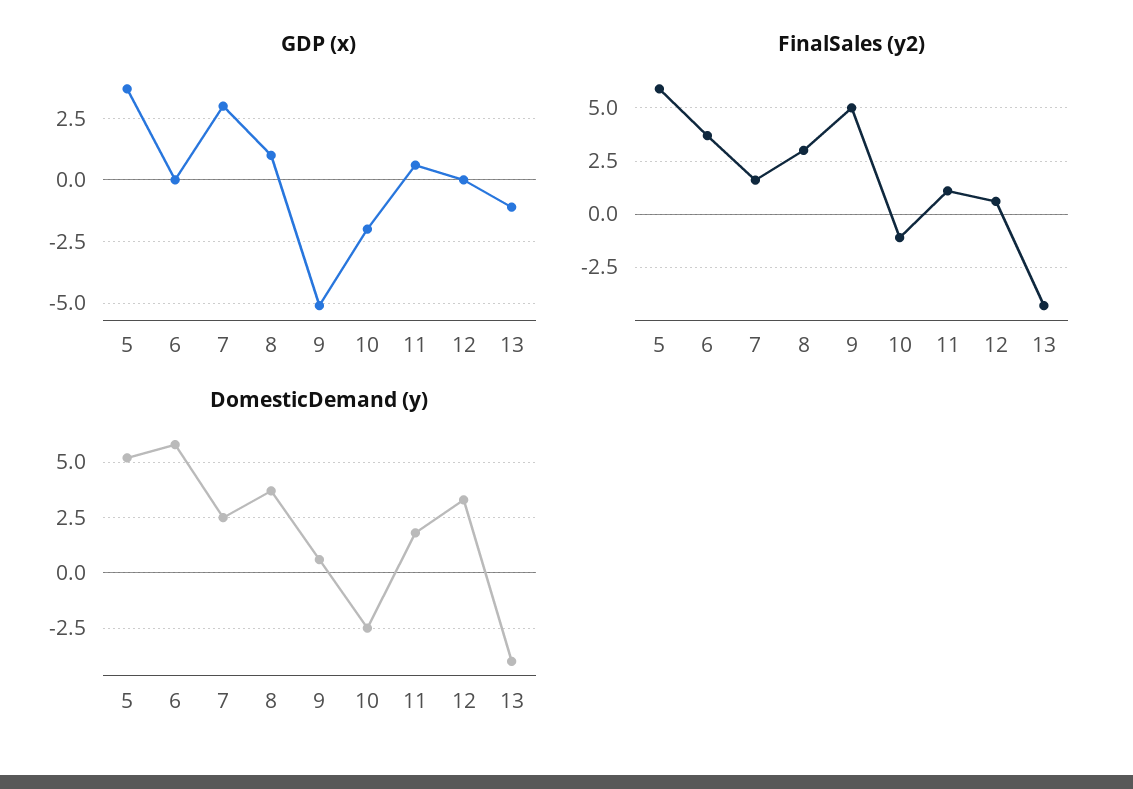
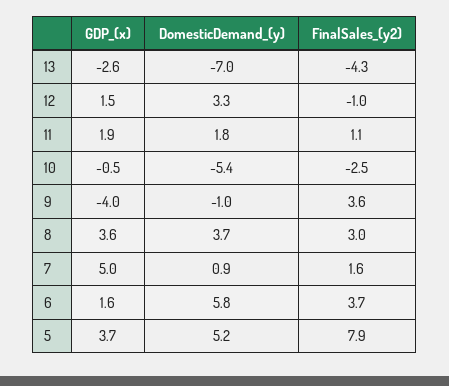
  {
    "GDP (x)": {
      "5": 3.7,
-     "6": 0,
+     "6": 1.6,
-     "7": 3,
+     "7": 5,
-     "8": 1,
+     "8": 3.6,
-     "9": -5,
+     "9": -4,
-     "10": -2,
+     "10": -0.5,
-     "11": 0.5,
+     "11": 1.9,
-     "12": 0,
+     "12": 1.5,
-     "13": -1
+     "13": -2.6
    },
    "FinalSales (y2)": {
-     "5": 6,
+     "5": 7.9,
      "6": 3.7,
      "7": 1.6,
      "8": 3,
-     "9": 5,
+     "9": 3.6,
-     "10": -1,
+     "10": -2.5,
      "11": 1.1,
-     "12": 0.5,
+     "12": -1,
      "13": -4.3
    },
    "DomesticDemand (y)": {
      "5": 5.2,
      "6": 5.8,
-     "7": 2.5,
+     "7": 0.9,
      "8": 3.7,
-     "9": 0.5,
+     "9": -1,
-     "10": -2.5,
+     "10": -5.4,
      "11": 1.8,
      "12": 3.3,
-     "13": -4
+     "13": -7
    }
  }

